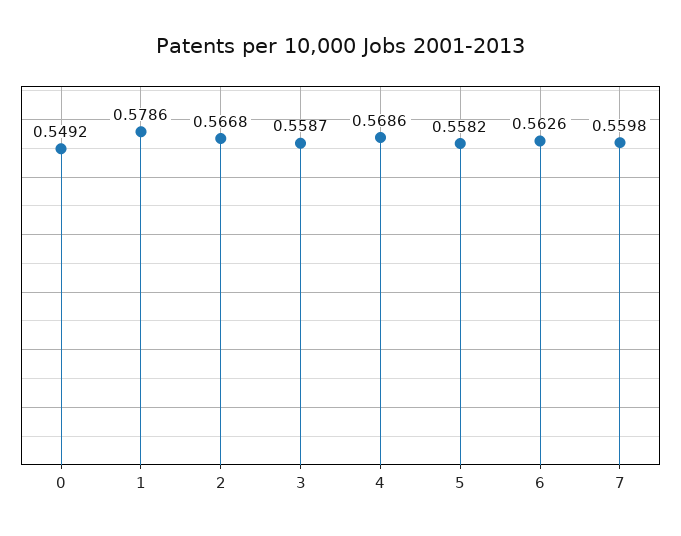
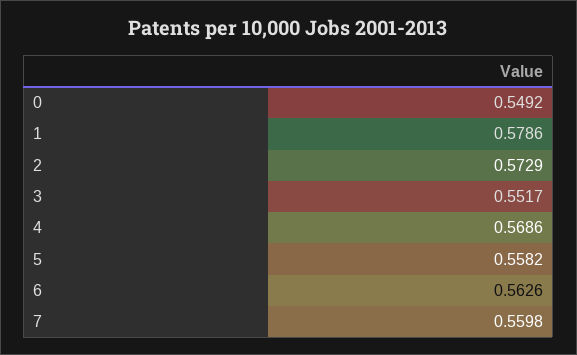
  {
    "0": 0.5492,
    "1": 0.5786,
-   "2": 0.5668,
+   "2": 0.5729,
-   "3": 0.5587,
+   "3": 0.5517,
    "4": 0.5686,
    "5": 0.5582,
    "6": 0.5626,
    "7": 0.5598
  }

